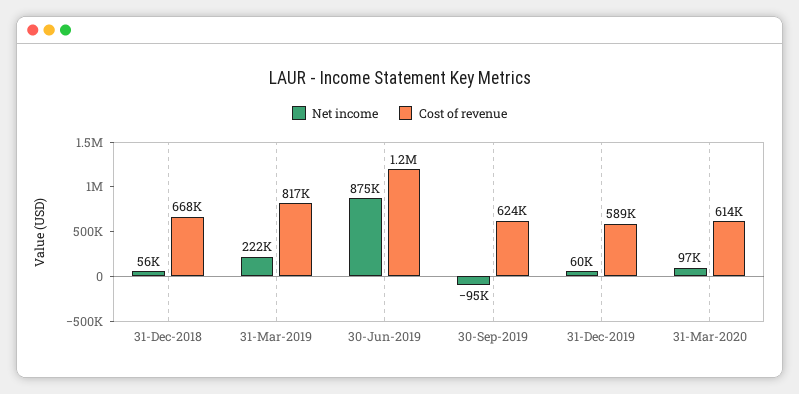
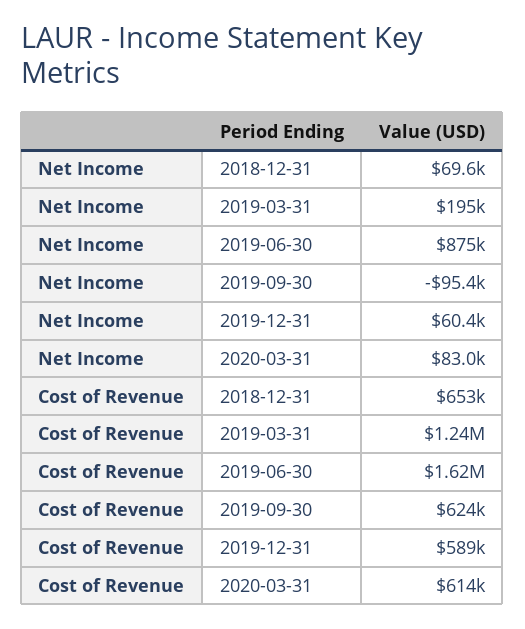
  {
    "Net income": {
-     "31-Dec-2018": 56000,
+     "31-Dec-2018": 69600,
-     "31-Mar-2019": 222000,
+     "31-Mar-2019": 195000,
      "30-Jun-2019": 875000,
      "30-Sep-2019": -95400,
      "31-Dec-2019": 60400,
-     "31-Mar-2020": 97000
+     "31-Mar-2020": 83000
    },
    "Cost of revenue": {
-     "31-Dec-2018": 668000,
+     "31-Dec-2018": 653000,
-     "31-Mar-2019": 817000,
+     "31-Mar-2019": 1240000,
-     "30-Jun-2019": 1200000,
+     "30-Jun-2019": 1620000,
      "30-Sep-2019": 624000,
      "31-Dec-2019": 589000,
      "31-Mar-2020": 614000
    }
  }

